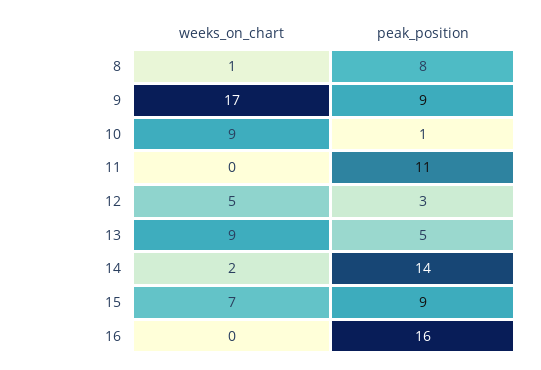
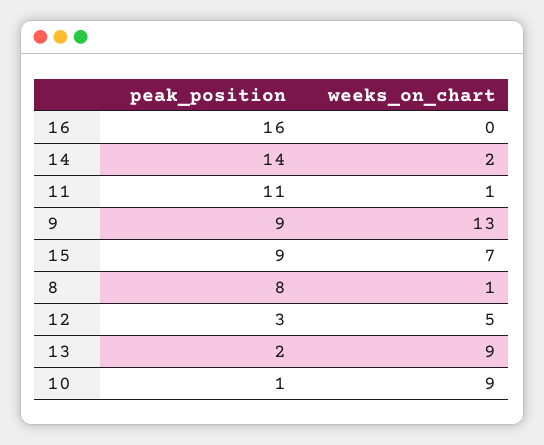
  {
    "weeks_on_chart": {
      "8": 1,
-     "9": 17,
+     "9": 13,
      "10": 9,
-     "11": 0,
+     "11": 1,
      "12": 5,
      "13": 9,
      "14": 2,
      "15": 7,
      "16": 0
    },
    "peak_position": {
      "8": 8,
      "9": 9,
      "10": 1,
      "11": 11,
      "12": 3,
-     "13": 5,
+     "13": 2,
      "14": 14,
      "15": 9,
      "16": 16
    }
  }

